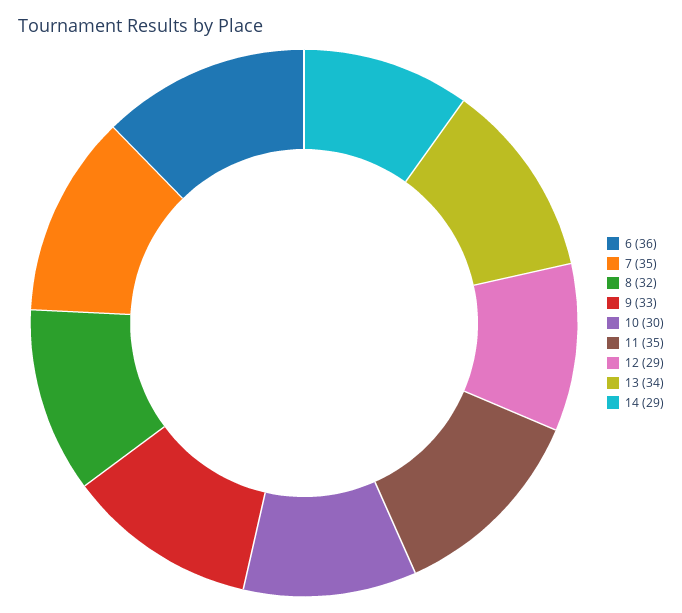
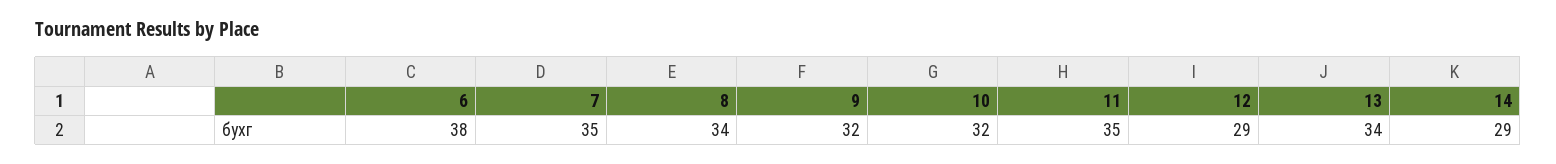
  {
-   "6": 36,
+   "6": 38,
    "7": 35,
-   "8": 32,
+   "8": 34,
-   "9": 33,
+   "9": 32,
-   "10": 30,
+   "10": 32,
    "11": 35,
    "12": 29,
    "13": 34,
    "14": 29
  }

